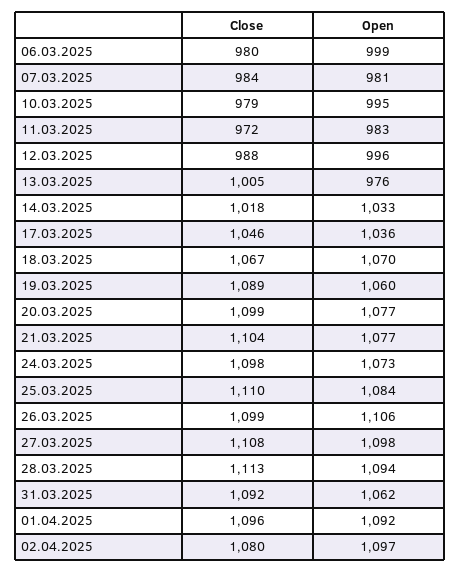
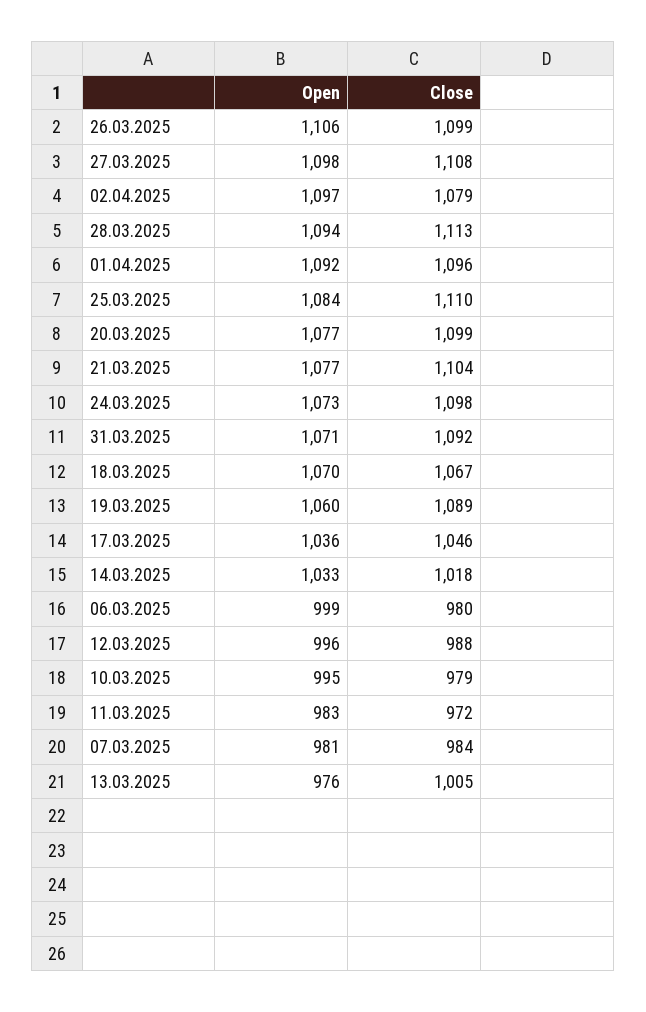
  {
    "Close": {
      "06.03.2025": 980,
      "07.03.2025": 984,
      "10.03.2025": 979,
      "11.03.2025": 972,
      "12.03.2025": 988,
      "13.03.2025": 1005,
      "14.03.2025": 1018,
      "17.03.2025": 1046,
      "18.03.2025": 1067,
      "19.03.2025": 1089,
      "20.03.2025": 1099,
      "21.03.2025": 1104,
      "24.03.2025": 1098,
      "25.03.2025": 1110,
      "26.03.2025": 1099,
      "27.03.2025": 1108,
      "28.03.2025": 1113,
      "31.03.2025": 1092,
      "01.04.2025": 1096,
-     "02.04.2025": 1080
+     "02.04.2025": 1079
    },
    "Open": {
      "06.03.2025": 999,
      "07.03.2025": 981,
      "10.03.2025": 995,
      "11.03.2025": 983,
      "12.03.2025": 996,
      "13.03.2025": 976,
      "14.03.2025": 1033,
      "17.03.2025": 1036,
      "18.03.2025": 1070,
      "19.03.2025": 1060,
      "20.03.2025": 1077,
      "21.03.2025": 1077,
      "24.03.2025": 1073,
      "25.03.2025": 1084,
      "26.03.2025": 1106,
      "27.03.2025": 1098,
      "28.03.2025": 1094,
-     "31.03.2025": 1062,
+     "31.03.2025": 1071,
      "01.04.2025": 1092,
      "02.04.2025": 1097
    }
  }

